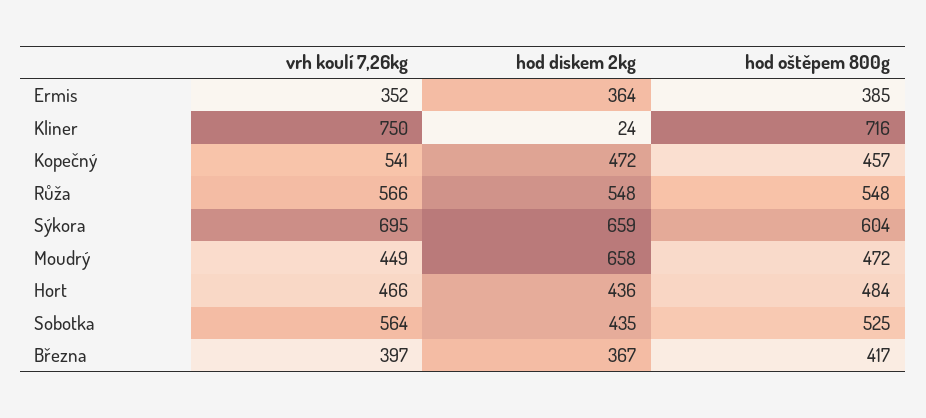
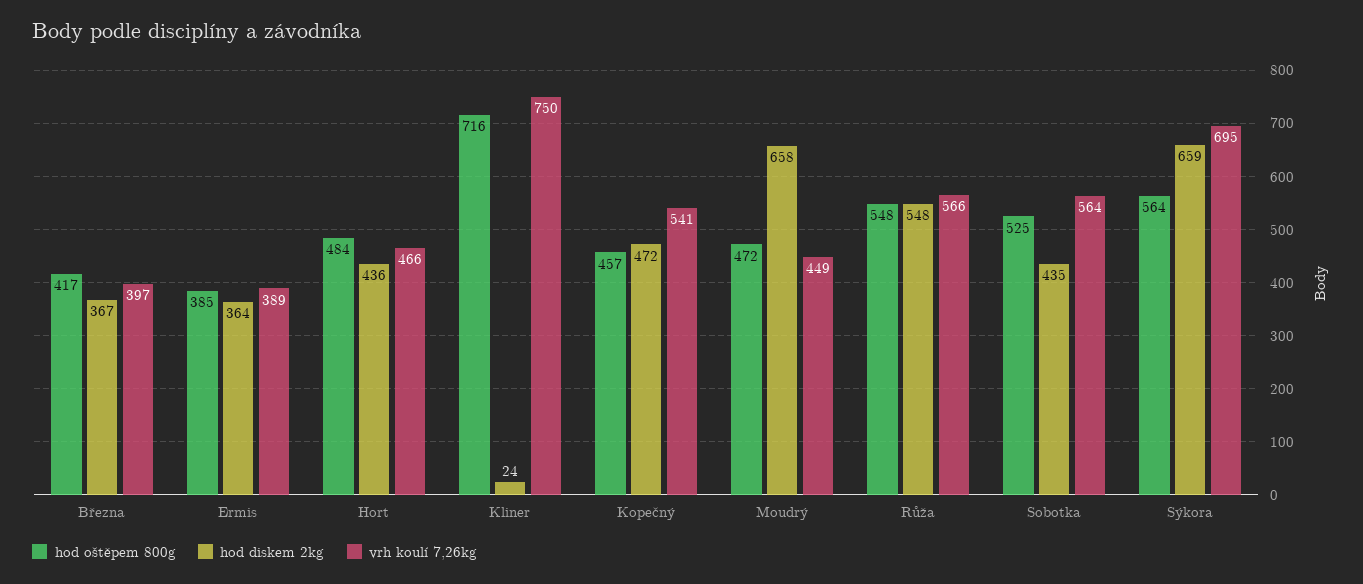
  {
    "vrh koulí 7,26kg": {
-     "Ermis": 352,
+     "Ermis": 389,
      "Kliner": 750,
      "Kopečný": 541,
      "Růža": 566,
      "Sýkora": 695,
      "Moudrý": 449,
      "Hort": 466,
      "Sobotka": 564,
      "Března": 397
    },
    "hod diskem 2kg": {
      "Ermis": 364,
      "Kliner": 24,
      "Kopečný": 472,
      "Růža": 548,
      "Sýkora": 659,
      "Moudrý": 658,
      "Hort": 436,
      "Sobotka": 435,
      "Března": 367
    },
    "hod oštěpem 800g": {
      "Ermis": 385,
      "Kliner": 716,
      "Kopečný": 457,
      "Růža": 548,
-     "Sýkora": 604,
+     "Sýkora": 564,
      "Moudrý": 472,
      "Hort": 484,
      "Sobotka": 525,
      "Března": 417
    }
  }

